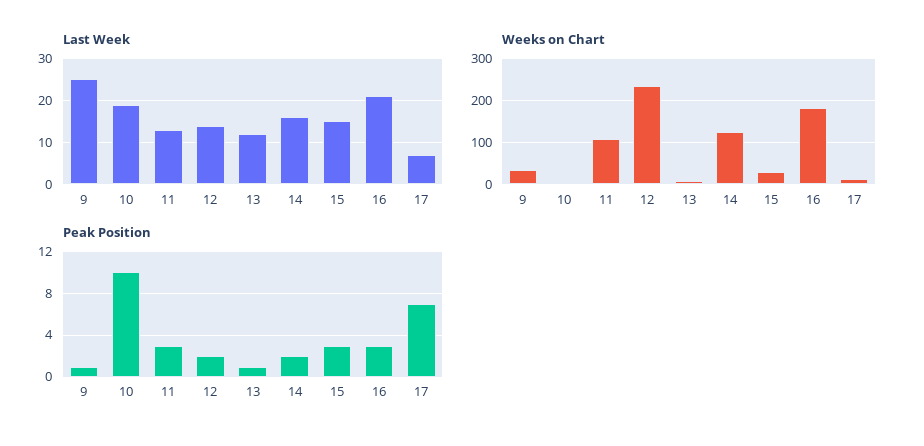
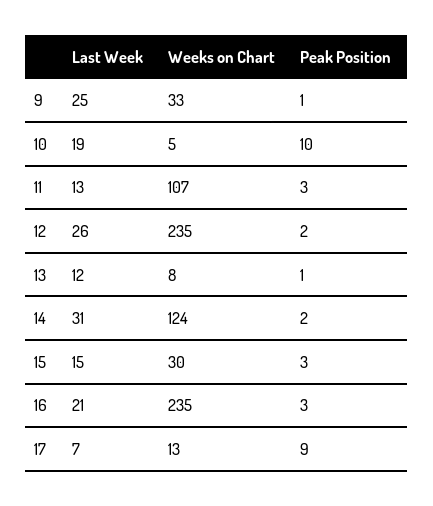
  {
    "Last Week": {
      "9": 25,
      "10": 19,
      "11": 13,
-     "12": 15,
+     "12": 26,
      "13": 12,
-     "14": 15,
+     "14": 31,
      "15": 15,
      "16": 21,
      "17": 7
    },
    "Weeks on Chart": {
      "9": 33,
      "10": 5,
      "11": 107,
      "12": 235,
      "13": 8,
      "14": 124,
      "15": 30,
-     "16": 180,
+     "16": 235,
      "17": 13
    },
    "Peak Position": {
      "9": 1,
      "10": 10,
      "11": 3,
      "12": 2,
      "13": 1,
      "14": 2,
      "15": 3,
      "16": 3,
-     "17": 7
+     "17": 9
    }
  }

